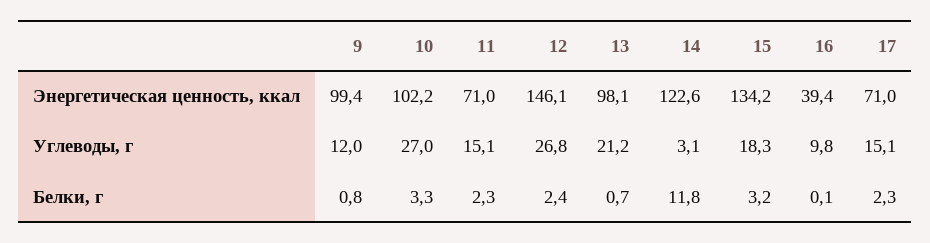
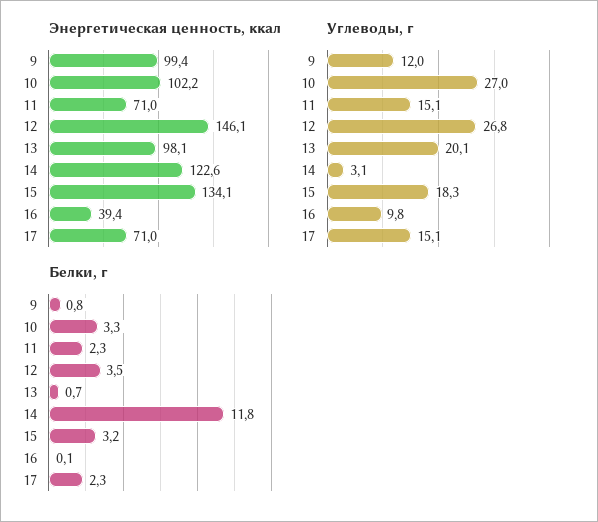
  {
    "Энергетическая ценность, ккал": {
      "9": 99.4,
      "10": 102.2,
      "11": 71,
      "12": 146.1,
      "13": 98.1,
      "14": 122.6,
-     "15": 134.2,
+     "15": 134.1,
      "16": 39.4,
      "17": 71
    },
    "Углеводы, г": {
      "9": 12,
      "10": 27,
      "11": 15.1,
      "12": 26.8,
-     "13": 21.2,
+     "13": 20.1,
      "14": 3.1,
      "15": 18.3,
      "16": 9.8,
      "17": 15.1
    },
    "Белки, г": {
      "9": 0.8,
      "10": 3.3,
      "11": 2.3,
-     "12": 2.4,
+     "12": 3.5,
      "13": 0.7,
      "14": 11.8,
      "15": 3.2,
      "16": 0.1,
      "17": 2.3
    }
  }

